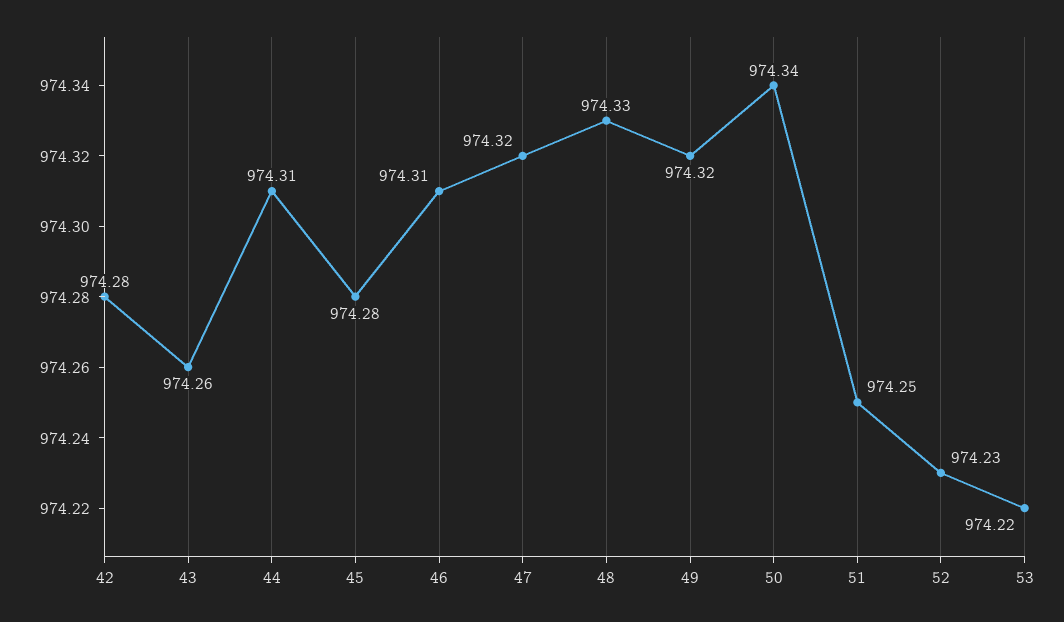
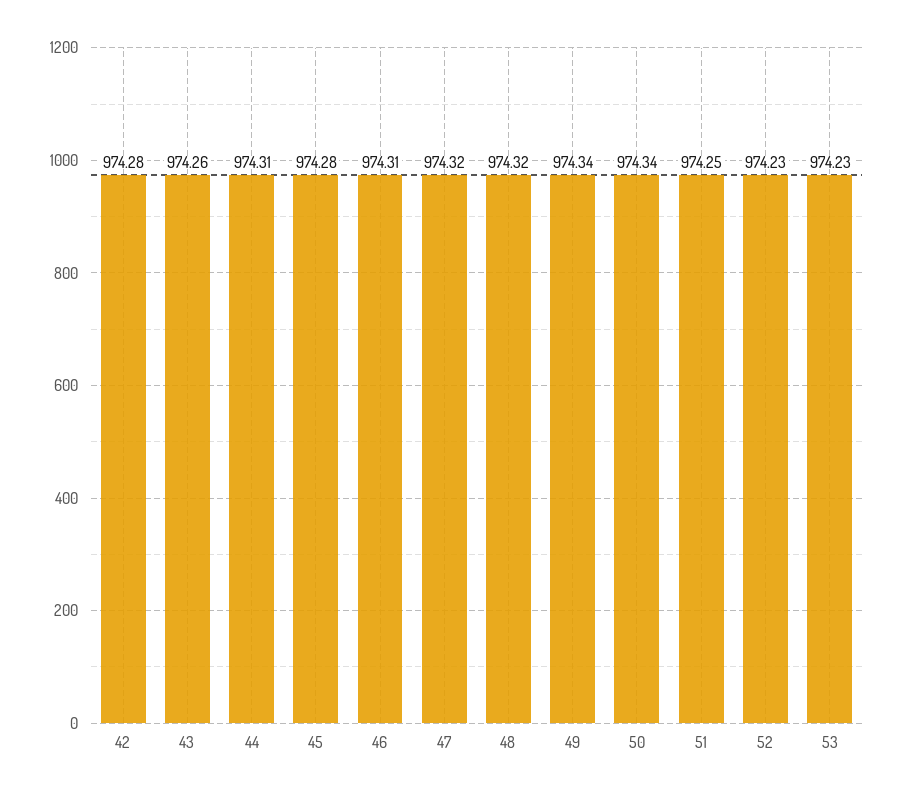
  {
    "42": 974.28,
    "43": 974.26,
    "44": 974.31,
    "45": 974.28,
    "46": 974.31,
    "47": 974.32,
-   "48": 974.33,
+   "48": 974.32,
-   "49": 974.32,
+   "49": 974.34,
    "50": 974.34,
    "51": 974.25,
    "52": 974.23,
-   "53": 974.22
+   "53": 974.23
  }

